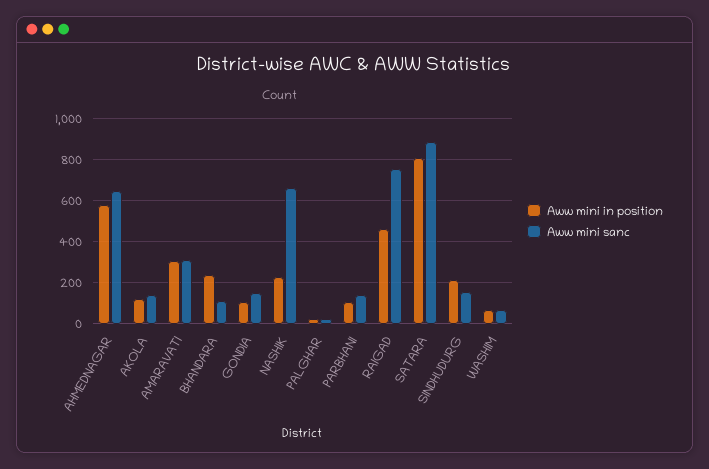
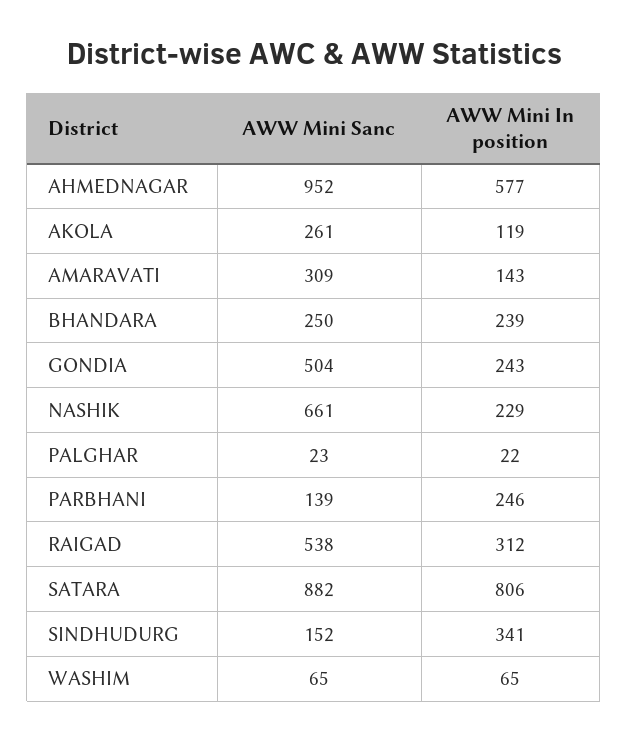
  {
    "Aww mini in position": {
      "AHMEDNAGAR": 577,
      "AKOLA": 119,
-     "AMARAVATI": 300,
+     "AMARAVATI": 143,
      "BHANDARA": 239,
-     "GONDIA": 100,
+     "GONDIA": 243,
      "NASHIK": 229,
      "PALGHAR": 22,
-     "PARBHANI": 100,
+     "PARBHANI": 246,
-     "RAIGAD": 450,
+     "RAIGAD": 312,
      "SATARA": 806,
-     "SINDHUDURG": 200,
+     "SINDHUDURG": 341,
      "WASHIM": 65
    },
    "Aww mini sanc": {
-     "AHMEDNAGAR": 650,
+     "AHMEDNAGAR": 952,
-     "AKOLA": 150,
+     "AKOLA": 261,
      "AMARAVATI": 309,
-     "BHANDARA": 100,
+     "BHANDARA": 250,
-     "GONDIA": 150,
+     "GONDIA": 504,
      "NASHIK": 661,
      "PALGHAR": 23,
      "PARBHANI": 139,
-     "RAIGAD": 750,
+     "RAIGAD": 538,
      "SATARA": 882,
      "SINDHUDURG": 152,
      "WASHIM": 65
    }
  }

